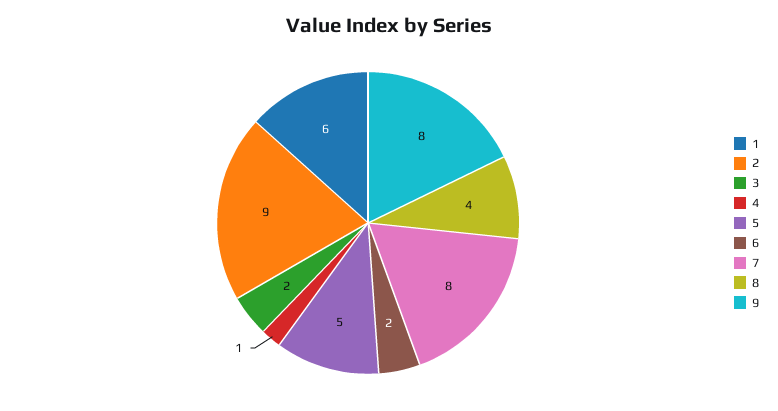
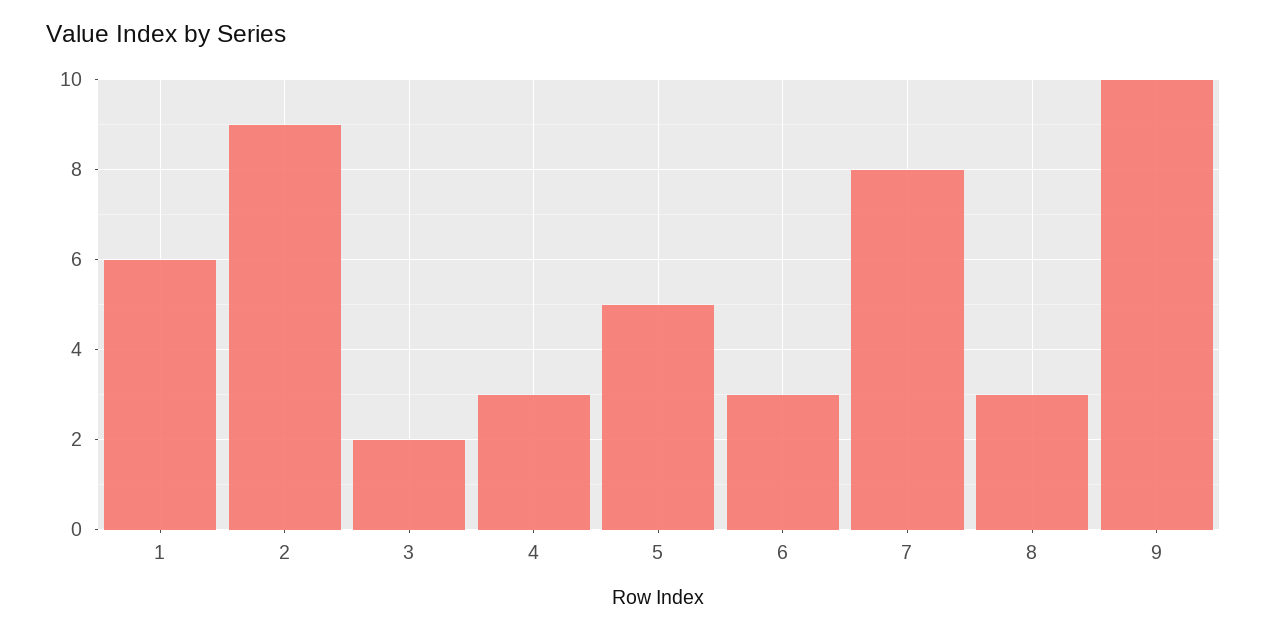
  {
    "1": 6,
    "2": 9,
    "3": 2,
-   "4": 1,
+   "4": 3,
    "5": 5,
-   "6": 2,
+   "6": 3,
    "7": 8,
-   "8": 4,
+   "8": 3,
-   "9": 8
+   "9": 10
  }

